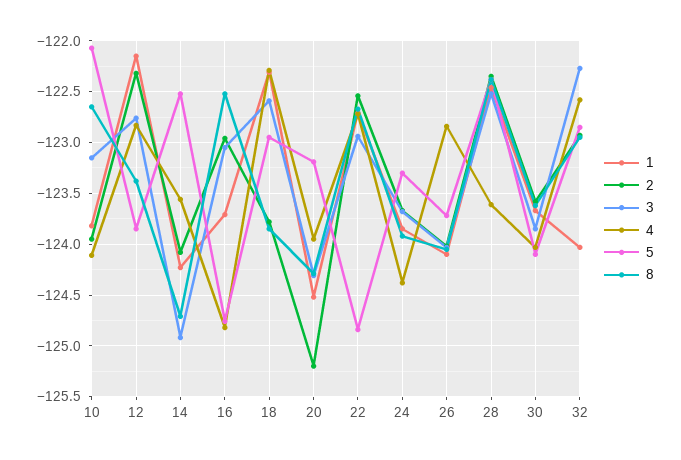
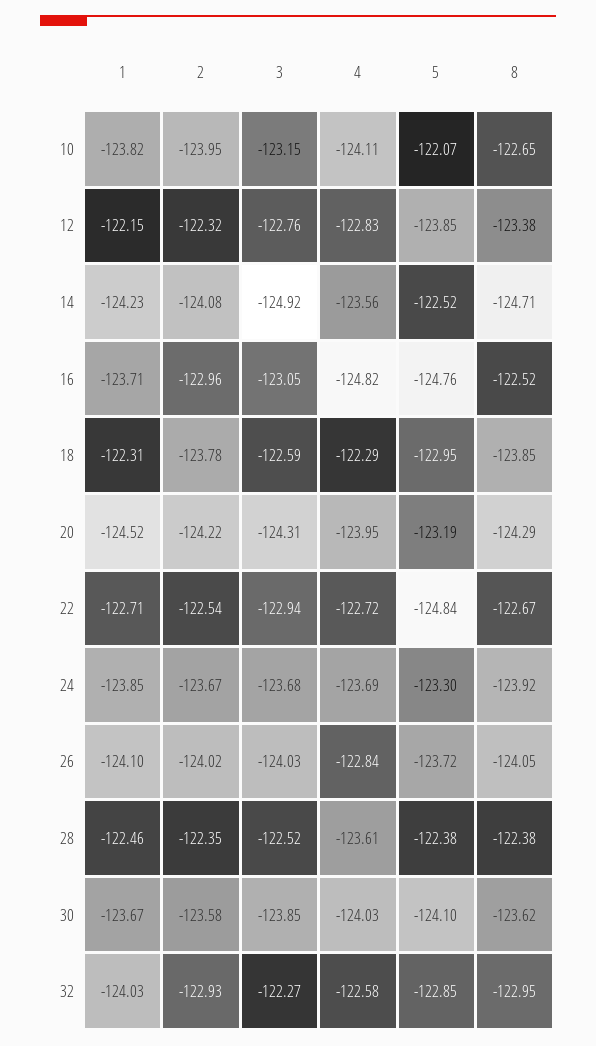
  {
    "1": {
      "10": -123.82,
      "12": -122.15,
      "14": -124.23,
      "16": -123.71,
      "18": -122.31,
      "20": -124.52,
      "22": -122.71,
      "24": -123.85,
      "26": -124.1,
      "28": -122.46,
      "30": -123.67,
      "32": -124.03
    },
    "2": {
      "10": -123.95,
      "12": -122.32,
      "14": -124.08,
      "16": -122.96,
      "18": -123.78,
-     "20": -125.2,
+     "20": -124.22,
      "22": -122.54,
      "24": -123.67,
      "26": -124.02,
      "28": -122.35,
      "30": -123.58,
      "32": -122.93
    },
    "3": {
      "10": -123.15,
      "12": -122.76,
      "14": -124.92,
      "16": -123.05,
      "18": -122.59,
      "20": -124.31,
      "22": -122.94,
      "24": -123.68,
      "26": -124.03,
      "28": -122.52,
      "30": -123.85,
      "32": -122.27
    },
    "4": {
      "10": -124.11,
      "12": -122.83,
      "14": -123.56,
      "16": -124.82,
      "18": -122.29,
      "20": -123.95,
      "22": -122.72,
-     "24": -124.4,
+     "24": -123.69,
      "26": -122.84,
      "28": -123.61,
      "30": -124.03,
      "32": -122.58
    },
    "5": {
      "10": -122.07,
      "12": -123.85,
      "14": -122.52,
      "16": -124.76,
      "18": -122.95,
      "20": -123.19,
      "22": -124.84,
      "24": -123.3,
      "26": -123.72,
      "28": -122.38,
      "30": -124.1,
      "32": -122.85
    },
    "8": {
      "10": -122.65,
      "12": -123.38,
      "14": -124.71,
      "16": -122.52,
      "18": -123.85,
      "20": -124.29,
      "22": -122.67,
      "24": -123.92,
      "26": -124.05,
      "28": -122.38,
      "30": -123.62,
      "32": -122.95
    }
  }

